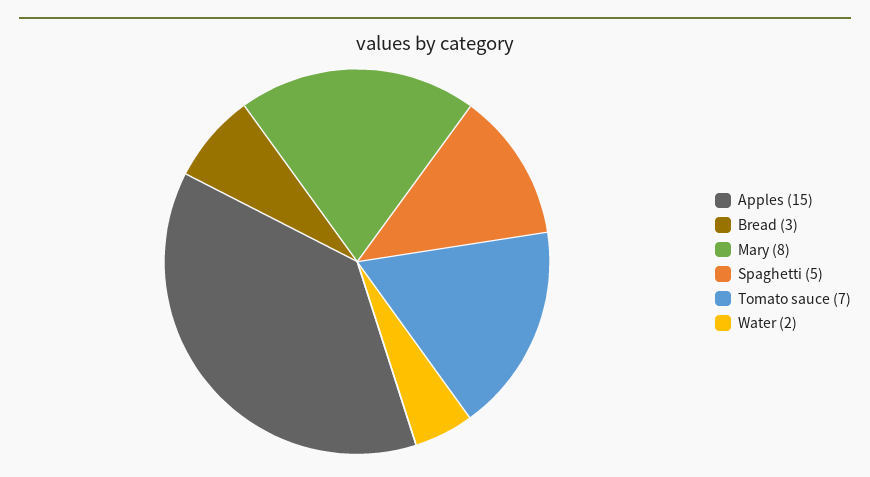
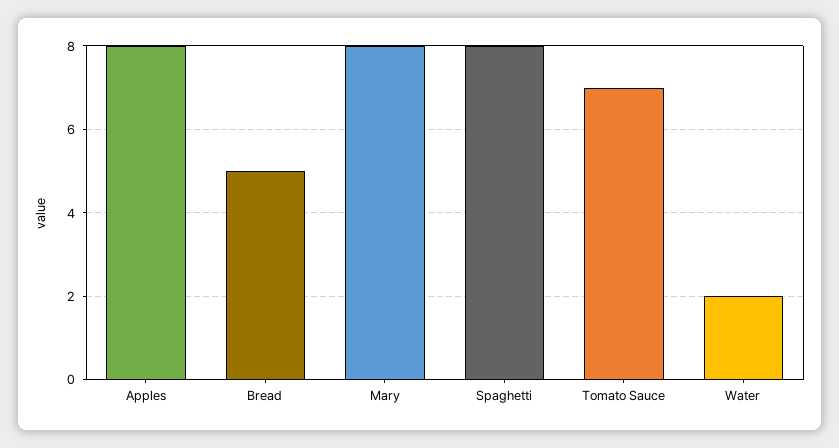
  {
-   "Apples": 15,
+   "Apples": 8,
-   "Bread": 3,
+   "Bread": 5,
    "Mary": 8,
-   "Spaghetti": 5,
+   "Spaghetti": 8,
    "Tomato sauce": 7,
    "Water": 2
  }

